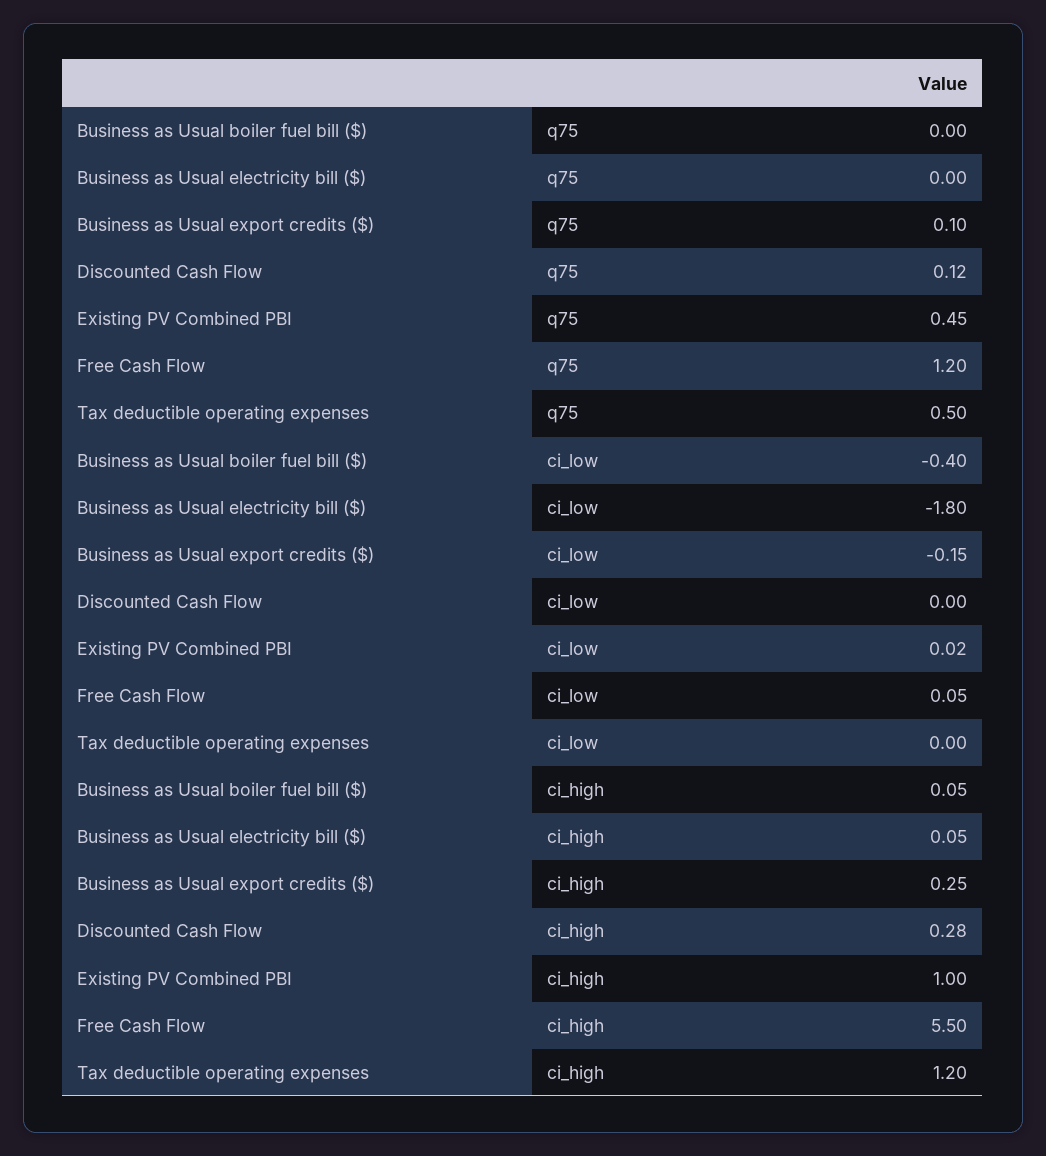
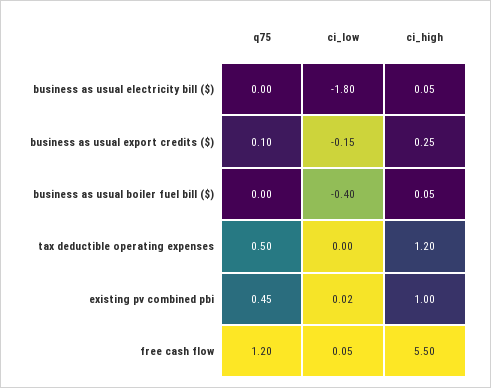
  {
    "Business as Usual boiler fuel bill ($)": {
      "q75": 0,
      "ci_low": -0.4,
      "ci_high": 0.05
    },
    "Business as Usual electricity bill ($)": {
      "q75": 0,
      "ci_low": -1.8,
      "ci_high": 0.05
    },
    "Business as Usual export credits ($)": {
      "q75": 0.1,
      "ci_low": -0.15,
      "ci_high": 0.25
    },
-   "Discounted Cash Flow": {
-     "q75": 0.12,
-     "ci_low": 0,
-     "ci_high": 0.28
-   },
    "Existing PV Combined PBI": {
      "q75": 0.45,
      "ci_low": 0.02,
      "ci_high": 1
    },
    "Free Cash Flow": {
      "q75": 1.2,
      "ci_low": 0.05,
      "ci_high": 5.5
    },
    "Tax deductible operating expenses": {
      "q75": 0.5,
      "ci_low": 0,
      "ci_high": 1.2
    }
  }

